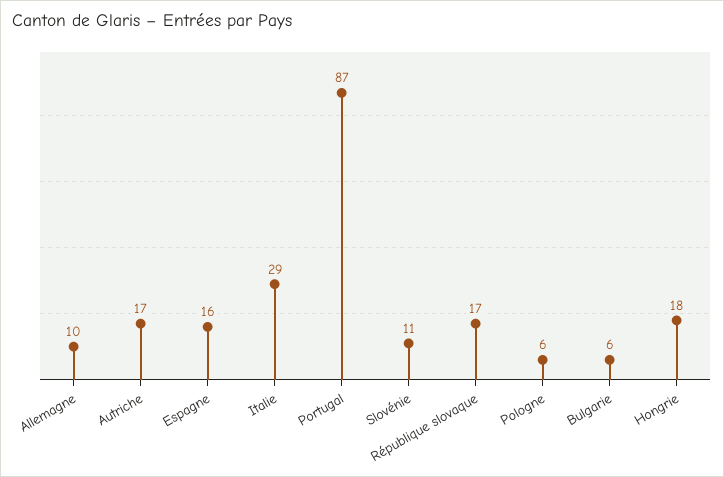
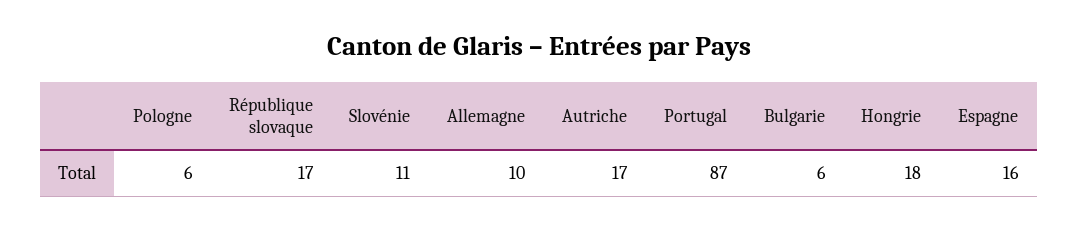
  {
    "Allemagne": 10,
    "Autriche": 17,
    "Espagne": 16,
-   "Italie": 29,
    "Portugal": 87,
    "Slovénie": 11,
    "République slovaque": 17,
    "Pologne": 6,
    "Bulgarie": 6,
    "Hongrie": 18
  }

